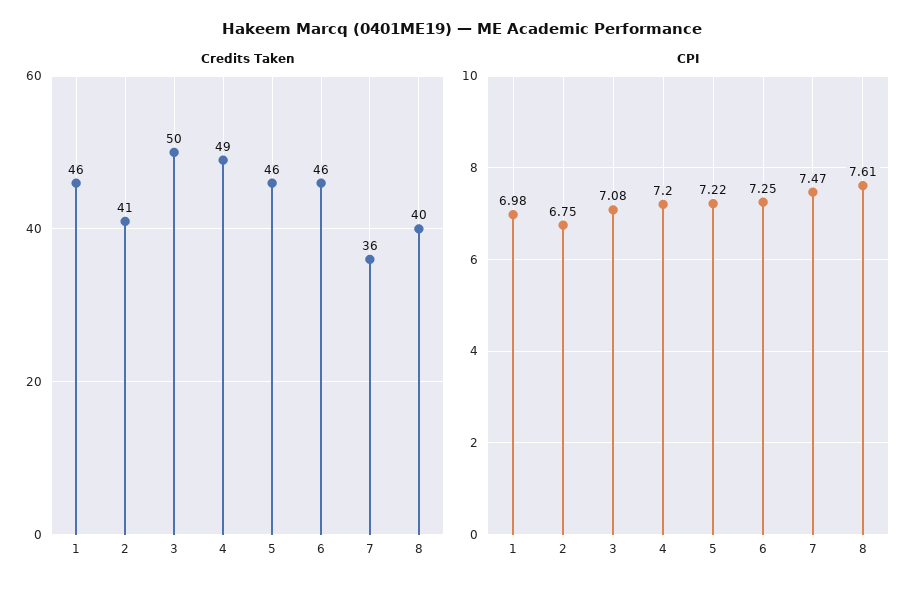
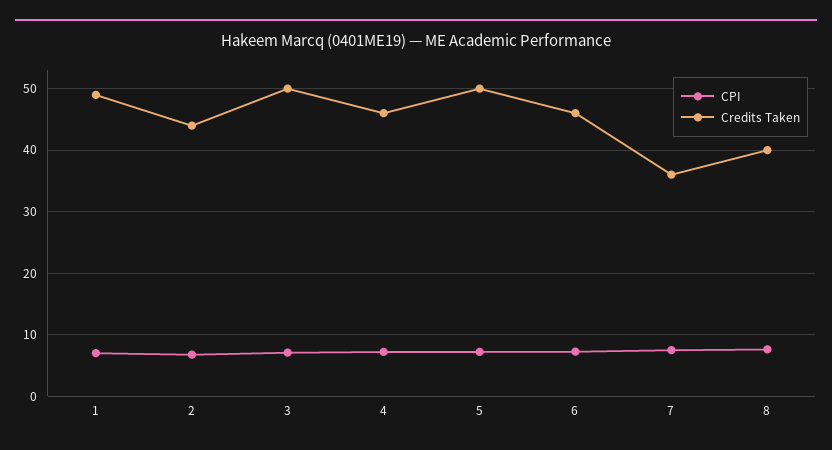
  {
    "Credits Taken": {
-     "1": 46,
+     "1": 49,
-     "2": 41,
+     "2": 44,
      "3": 50,
-     "4": 49,
+     "4": 46,
-     "5": 46,
+     "5": 50,
      "6": 46,
      "7": 36,
      "8": 40
    },
    "CPI": {
      "1": 6.98,
      "2": 6.75,
      "3": 7.08,
      "4": 7.2,
      "5": 7.22,
      "6": 7.25,
      "7": 7.47,
      "8": 7.61
    }
  }

